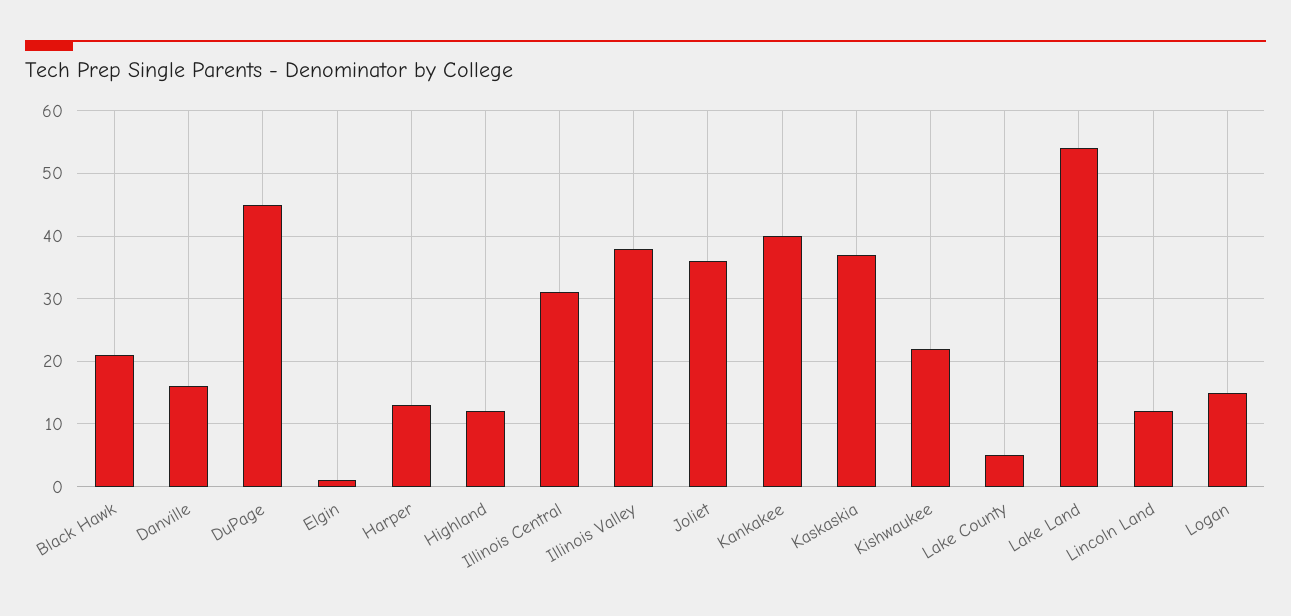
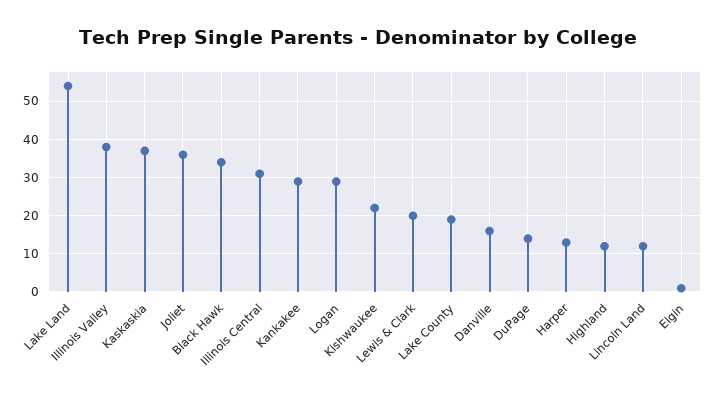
  {
-   "Black Hawk": 21,
+   "Black Hawk": 35,
    "Danville": 16,
-   "DuPage": 45,
+   "DuPage": 15,
    "Elgin": 1,
    "Harper": 13,
    "Highland": 12,
    "Illinois Central": 31,
    "Illinois Valley": 38,
    "Joliet": 36,
-   "Kankakee": 40,
+   "Kankakee": 30,
    "Kaskaskia": 37,
    "Kishwaukee": 22,
-   "Lake County": 5,
+   "Lake County": 20,
    "Lake Land": 54,
    "Lincoln Land": 12,
-   "Logan": 15
+   "Logan": 30,
+   "Lewis & Clark": 20
  }

